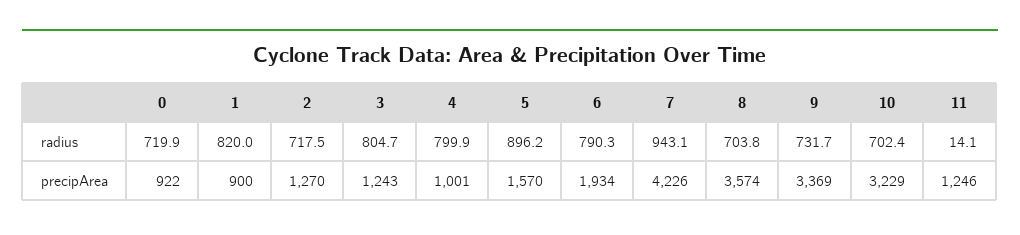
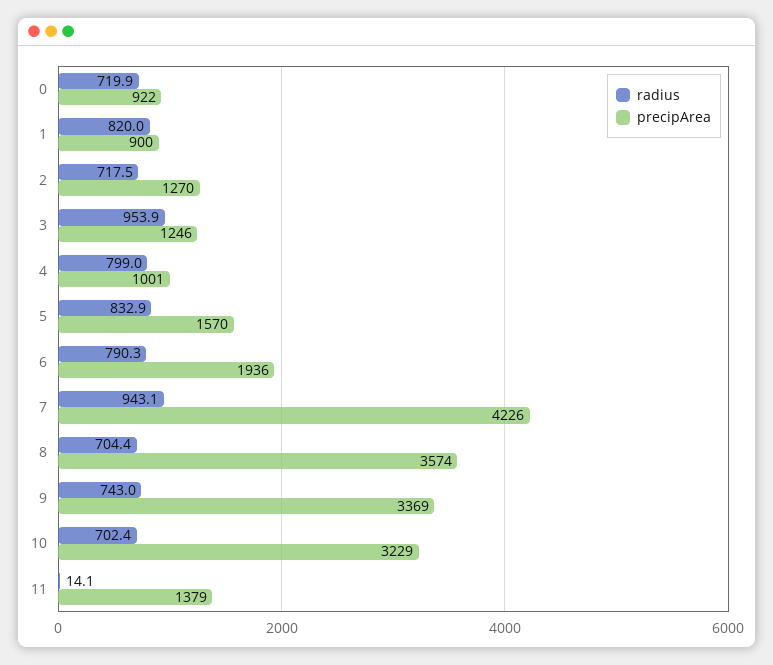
  {
    "radius": {
      "0": 719.9,
      "1": 820,
      "2": 717.5,
-     "3": 804.7,
+     "3": 953.9,
-     "4": 799.9,
+     "4": 799,
-     "5": 896.2,
+     "5": 832.9,
      "6": 790.3,
      "7": 943.1,
-     "8": 703.8,
+     "8": 704.4,
-     "9": 731.7,
+     "9": 743,
      "10": 702.4,
      "11": 14.1
    },
    "precipArea": {
      "0": 922,
      "1": 900,
      "2": 1270,
-     "3": 1243,
+     "3": 1246,
      "4": 1001,
      "5": 1570,
-     "6": 1934,
+     "6": 1936,
      "7": 4226,
      "8": 3574,
      "9": 3369,
      "10": 3229,
-     "11": 1246
+     "11": 1379
    }
  }

